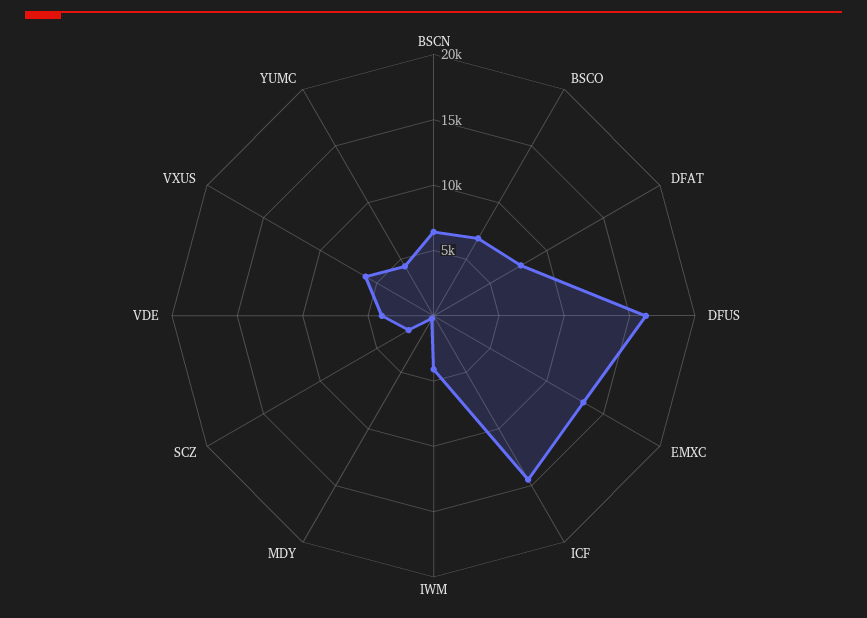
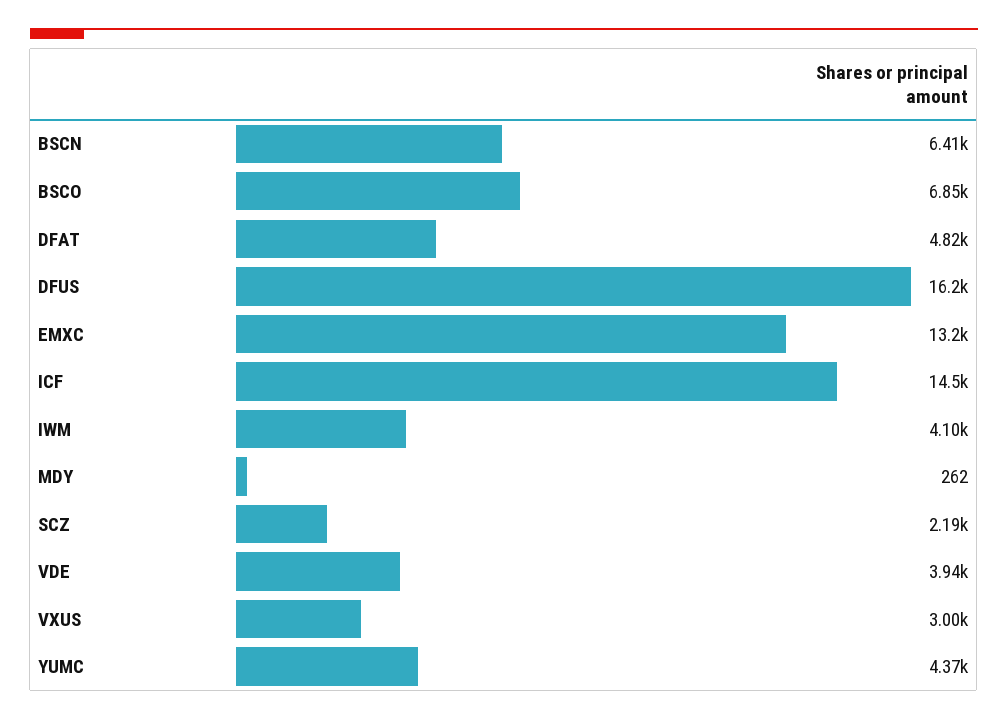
  {
    "BSCN": 6410,
    "BSCO": 6850,
-   "DFAT": 8000,
+   "DFAT": 4820,
    "DFUS": 16200,
    "EMXC": 13200,
    "ICF": 14500,
    "IWM": 4100,
    "MDY": 262,
    "SCZ": 2190,
    "VDE": 3940,
-   "VXUS": 6000,
+   "VXUS": 3000,
    "YUMC": 4370
  }

